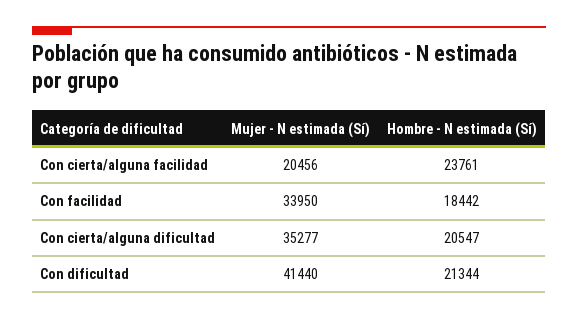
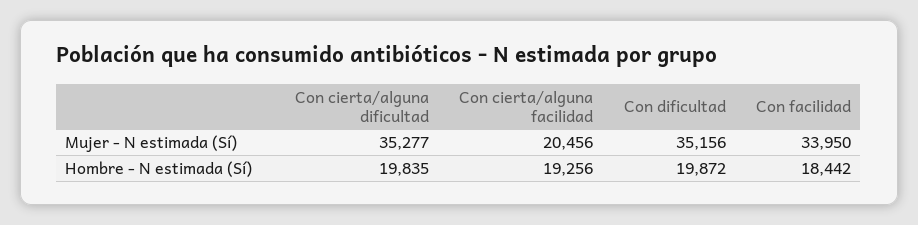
  {
    "Mujer - N estimada (Sí)": {
      "Con cierta/alguna facilidad": 20456,
      "Con facilidad": 33950,
      "Con cierta/alguna dificultad": 35277,
-     "Con dificultad": 41440
+     "Con dificultad": 35156
    },
    "Hombre - N estimada (Sí)": {
-     "Con cierta/alguna facilidad": 23761,
+     "Con cierta/alguna facilidad": 19256,
      "Con facilidad": 18442,
-     "Con cierta/alguna dificultad": 20547,
+     "Con cierta/alguna dificultad": 19835,
-     "Con dificultad": 21344
+     "Con dificultad": 19872
    }
  }

